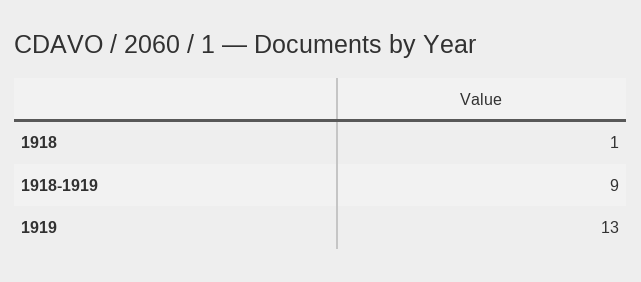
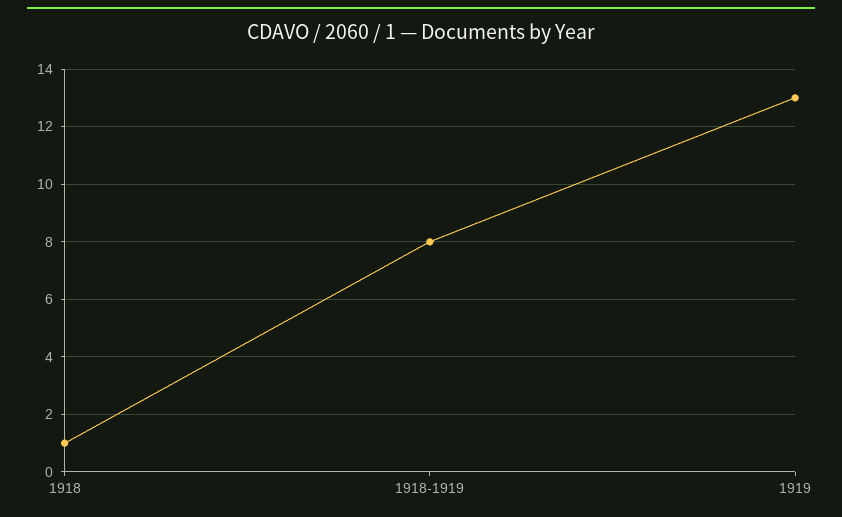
  {
    "1918": 1,
-   "1918-1919": 9,
+   "1918-1919": 8,
    "1919": 13
  }

